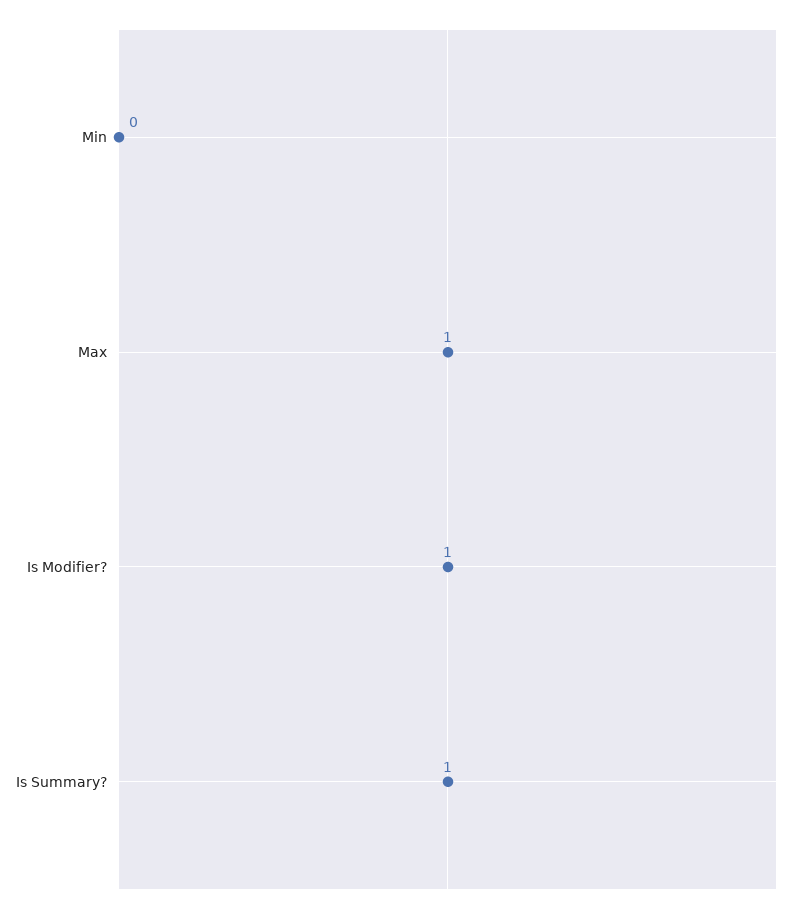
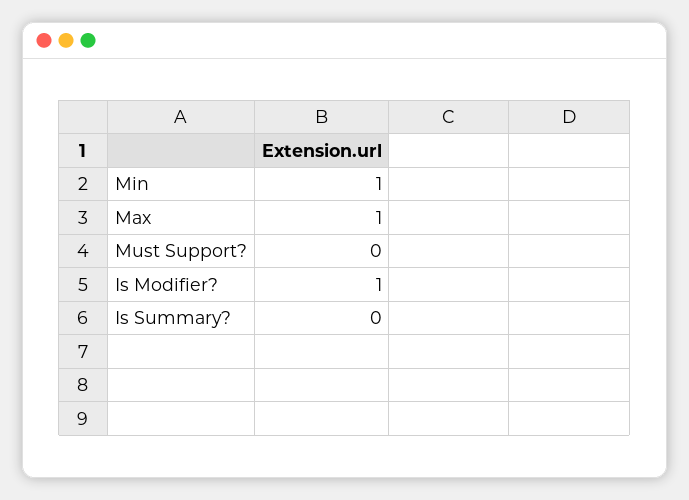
  {
-   "Min": 0,
+   "Min": 1,
    "Max": 1,
    "Is Modifier?": 1,
-   "Is Summary?": 1
+   "Is Summary?": 0,
+   "Must Support?": 0
  }

